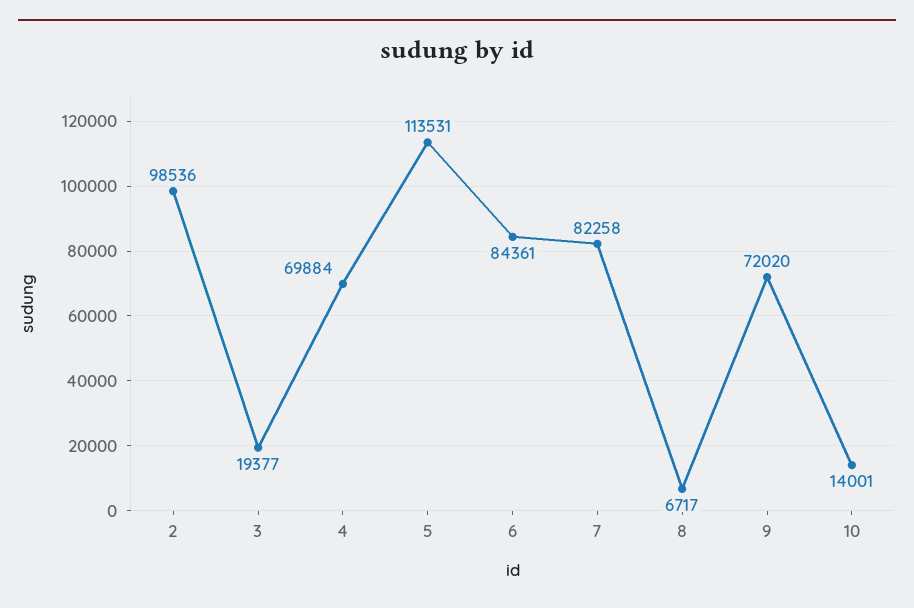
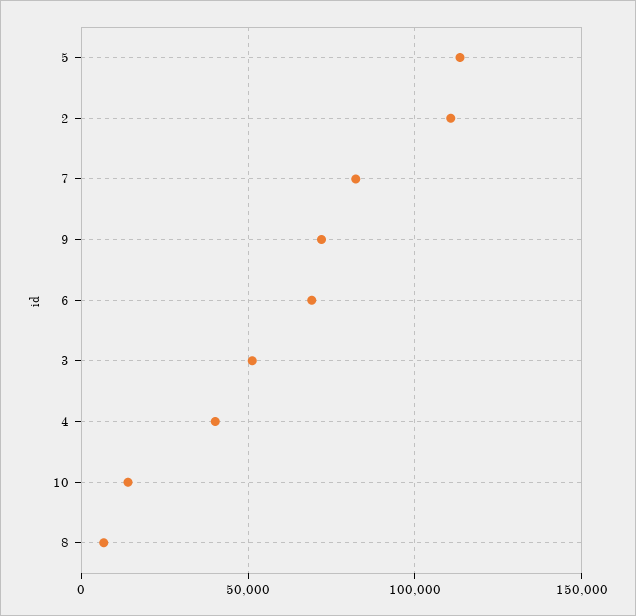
  {
-   "2": 98536,
+   "2": 110000,
-   "3": 19377,
+   "3": 50000,
-   "4": 69884,
+   "4": 40000,
    "5": 113531,
-   "6": 84361,
+   "6": 70000,
    "7": 82258,
    "8": 6717,
    "9": 72020,
    "10": 14001
  }

